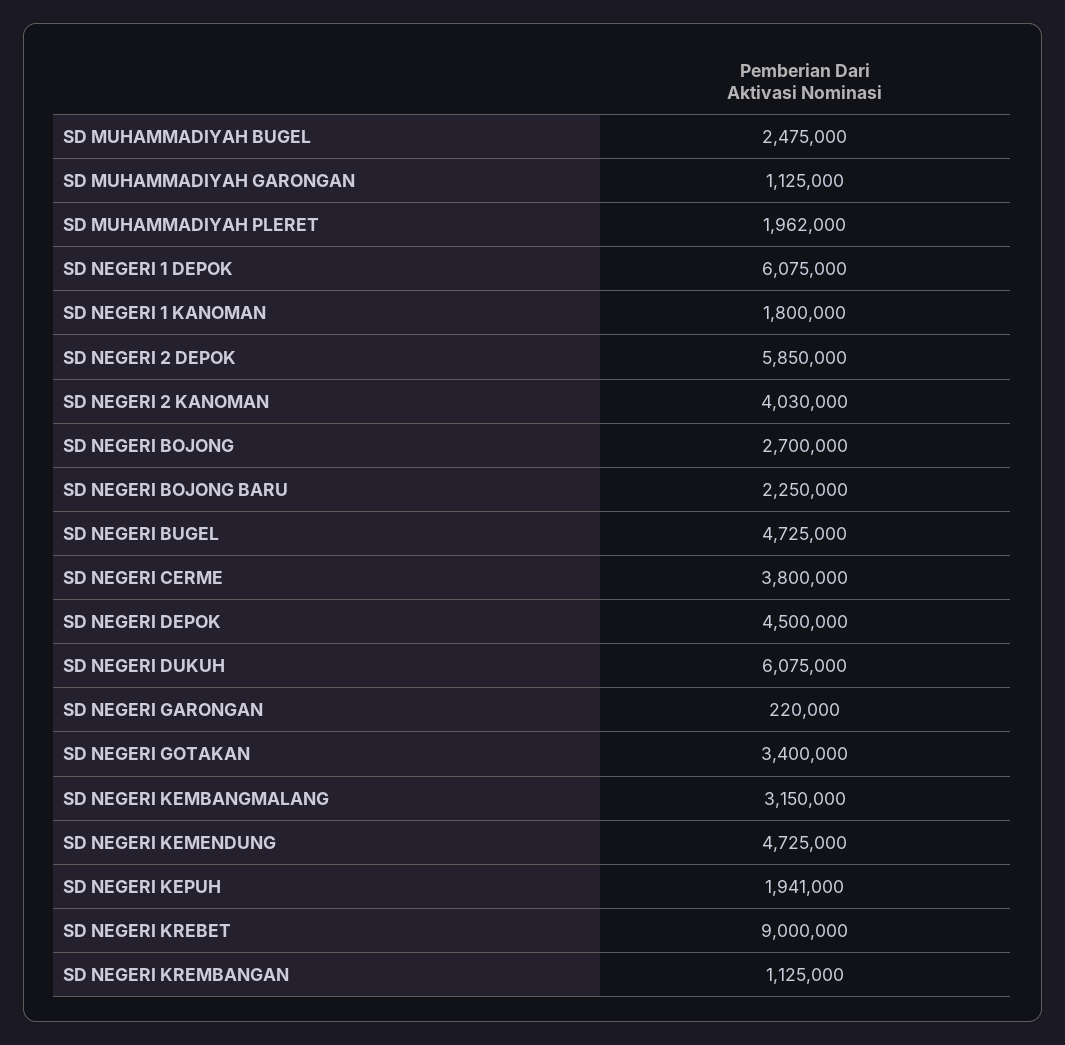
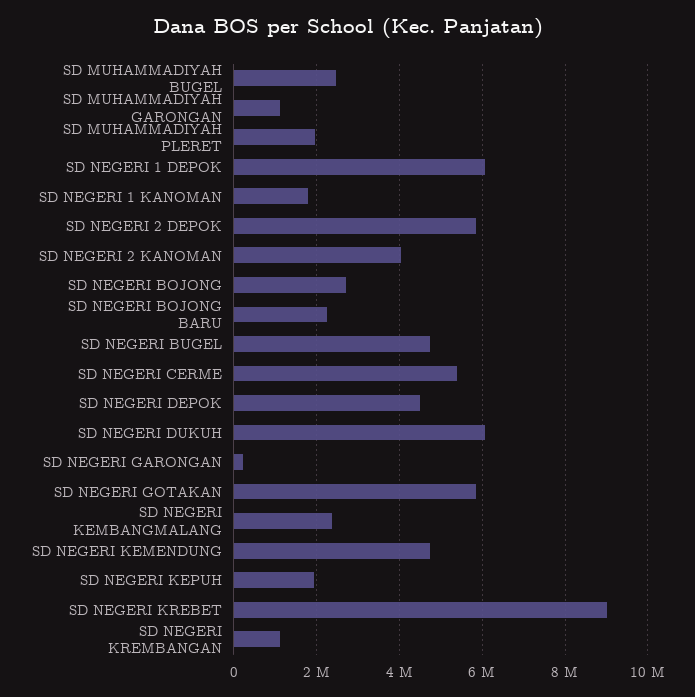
  {
    "SD MUHAMMADIYAH BUGEL": 2475000,
    "SD MUHAMMADIYAH GARONGAN": 1125000,
    "SD MUHAMMADIYAH PLERET": 1962000,
    "SD NEGERI 1 DEPOK": 6075000,
    "SD NEGERI 1 KANOMAN": 1800000,
    "SD NEGERI 2 DEPOK": 5850000,
    "SD NEGERI 2 KANOMAN": 4030000,
    "SD NEGERI BOJONG": 2700000,
    "SD NEGERI BOJONG BARU": 2250000,
    "SD NEGERI BUGEL": 4725000,
-   "SD NEGERI CERME": 3800000,
+   "SD NEGERI CERME": 5400000,
    "SD NEGERI DEPOK": 4500000,
    "SD NEGERI DUKUH": 6075000,
    "SD NEGERI GARONGAN": 220000,
-   "SD NEGERI GOTAKAN": 3400000,
+   "SD NEGERI GOTAKAN": 5800000,
-   "SD NEGERI KEMBANGMALANG": 3150000,
+   "SD NEGERI KEMBANGMALANG": 2400000,
    "SD NEGERI KEMENDUNG": 4725000,
    "SD NEGERI KEPUH": 1941000,
    "SD NEGERI KREBET": 9000000,
    "SD NEGERI KREMBANGAN": 1125000
  }

